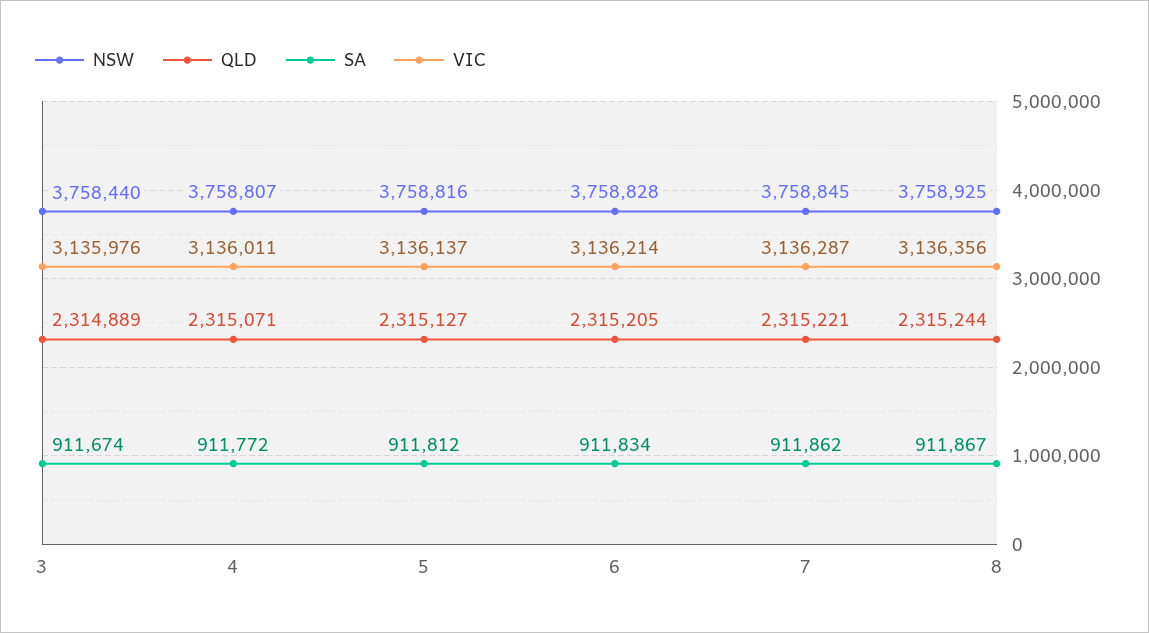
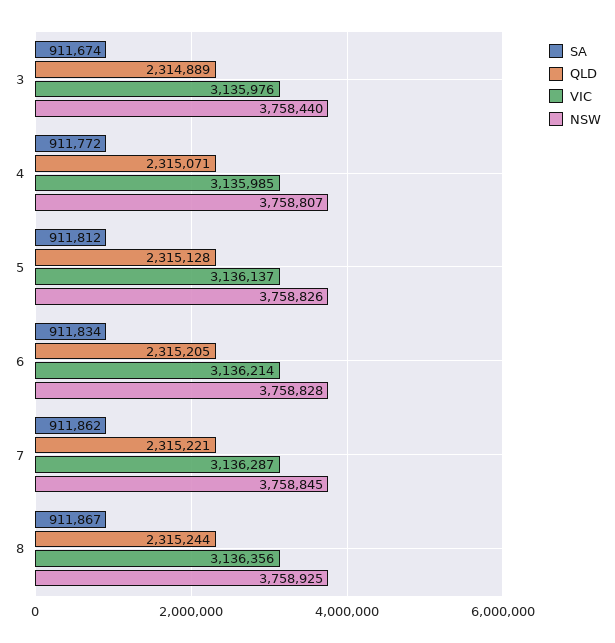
  {
    "NSW": {
      "3": 3758440,
      "4": 3758807,
-     "5": 3758816,
+     "5": 3758826,
      "6": 3758828,
      "7": 3758845,
      "8": 3758925
    },
    "QLD": {
      "3": 2314889,
      "4": 2315071,
-     "5": 2315127,
+     "5": 2315128,
      "6": 2315205,
      "7": 2315221,
      "8": 2315244
    },
    "SA": {
      "3": 911674,
      "4": 911772,
      "5": 911812,
      "6": 911834,
      "7": 911862,
      "8": 911867
    },
    "VIC": {
      "3": 3135976,
-     "4": 3136011,
+     "4": 3135985,
      "5": 3136137,
      "6": 3136214,
      "7": 3136287,
      "8": 3136356
    }
  }

